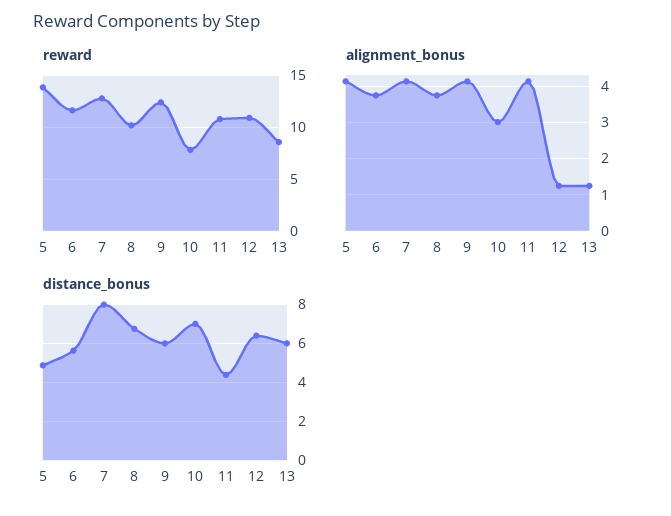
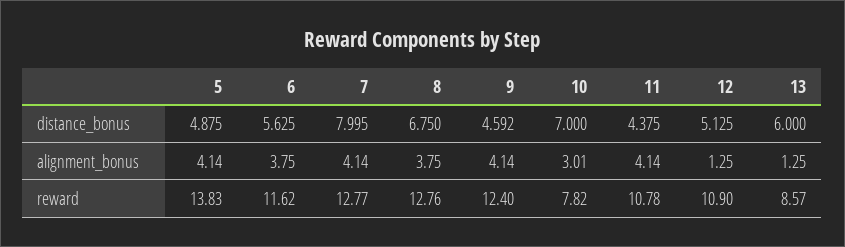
  {
    "reward": {
      "5": 13.83,
      "6": 11.62,
      "7": 12.77,
-     "8": 10,
+     "8": 12.76,
      "9": 12.4,
      "10": 7.82,
      "11": 10.78,
      "12": 10.9,
      "13": 8.57
    },
    "alignment_bonus": {
      "5": 4.14,
      "6": 3.75,
      "7": 4.14,
      "8": 3.75,
      "9": 4.14,
      "10": 3.01,
      "11": 4.14,
      "12": 1.25,
      "13": 1.25
    },
    "distance_bonus": {
      "5": 4.875,
      "6": 5.625,
      "7": 7.995,
      "8": 6.75,
-     "9": 6,
+     "9": 4.592,
      "10": 7,
      "11": 4.375,
-     "12": 6.5,
+     "12": 5.125,
      "13": 6
    }
  }

